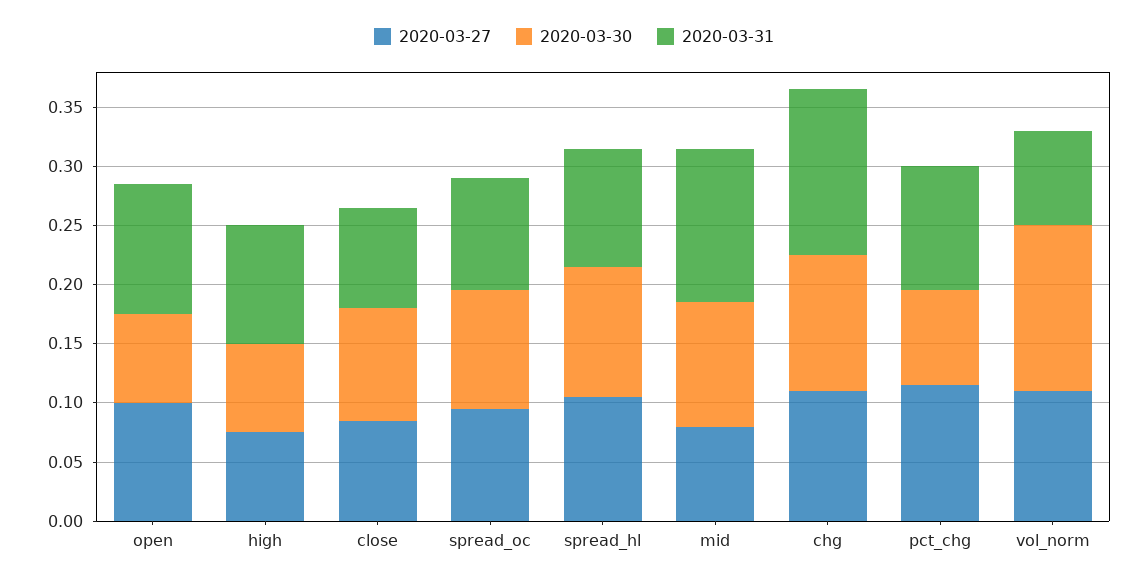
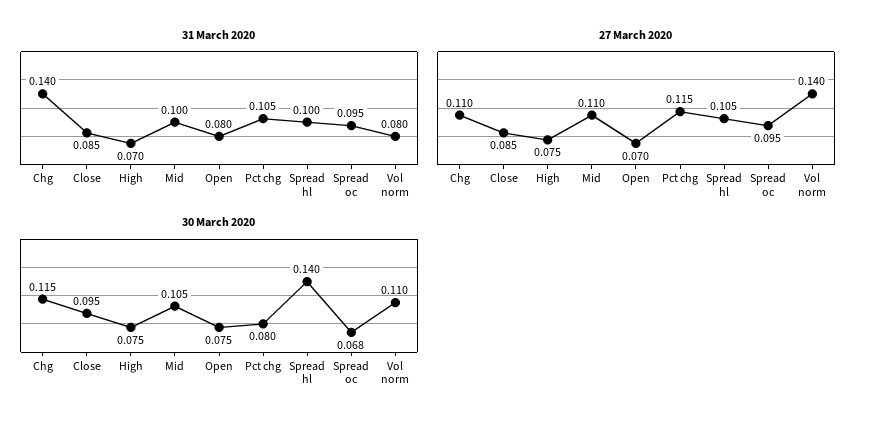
  {
    "2020-03-27": {
-     "open": 0.1,
+     "open": 0.07,
      "high": 0.075,
      "close": 0.085,
      "spread_oc": 0.095,
      "spread_hl": 0.105,
-     "mid": 0.08,
+     "mid": 0.11,
      "chg": 0.11,
      "pct_chg": 0.115,
-     "vol_norm": 0.11
+     "vol_norm": 0.14
    },
    "2020-03-30": {
      "open": 0.075,
      "high": 0.075,
      "close": 0.095,
-     "spread_oc": 0.1,
+     "spread_oc": 0.068,
-     "spread_hl": 0.11,
+     "spread_hl": 0.14,
      "mid": 0.105,
      "chg": 0.115,
      "pct_chg": 0.08,
-     "vol_norm": 0.14
+     "vol_norm": 0.11
    },
    "2020-03-31": {
-     "open": 0.11,
+     "open": 0.08,
-     "high": 0.1,
+     "high": 0.07,
      "close": 0.085,
      "spread_oc": 0.095,
      "spread_hl": 0.1,
-     "mid": 0.13,
+     "mid": 0.1,
      "chg": 0.14,
      "pct_chg": 0.105,
      "vol_norm": 0.08
    }
  }

